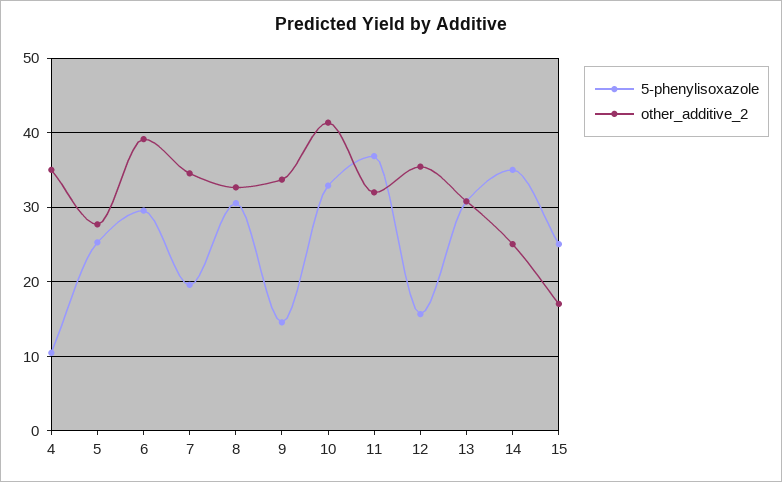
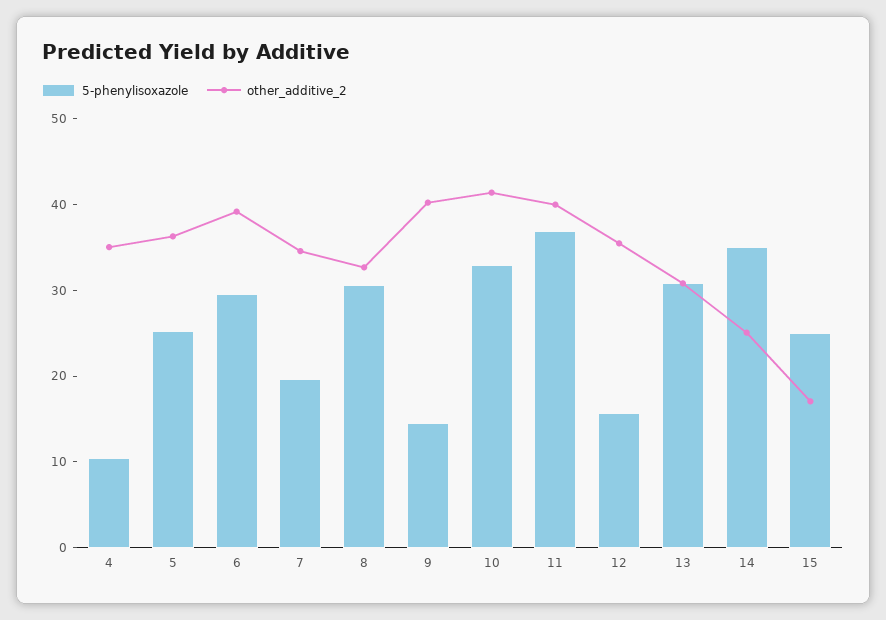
  {
    "5-phenylisoxazole": {
      "4": 10,
      "5": 25,
      "6": 30,
      "7": 20,
      "8": 31,
      "9": 15,
      "10": 33,
      "11": 37,
      "12": 16,
      "13": 31,
      "14": 35,
      "15": 25
    },
    "other_additive_2": {
      "4": 35,
-     "5": 28,
+     "5": 36,
      "6": 39,
      "7": 35,
      "8": 33,
-     "9": 34,
+     "9": 40,
      "10": 41,
-     "11": 32,
+     "11": 40,
      "12": 35,
      "13": 31,
      "14": 25,
      "15": 17
    }
  }

